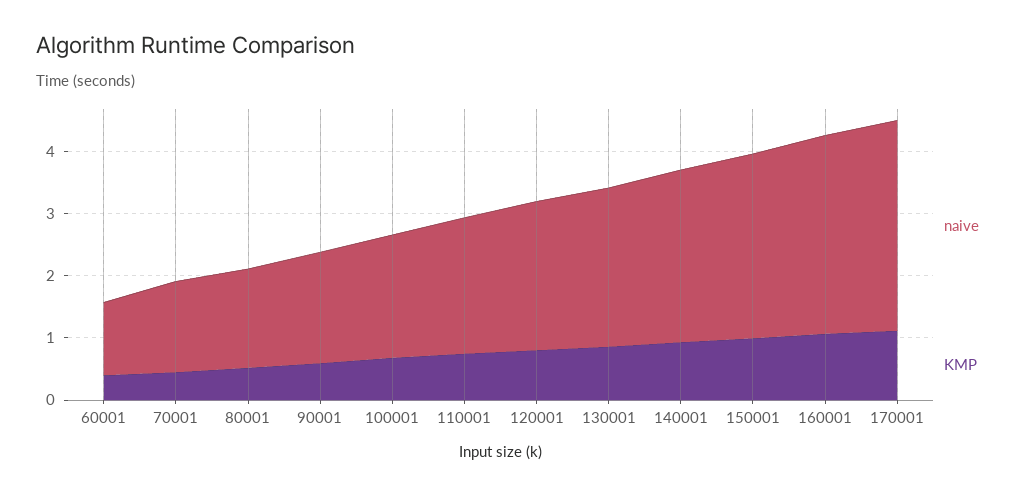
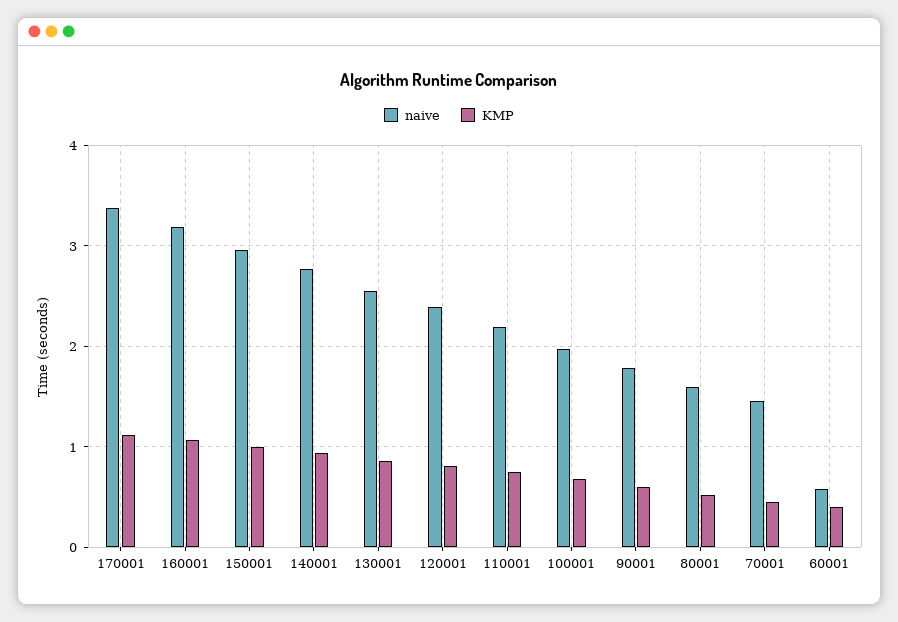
  {
    "naive": {
-     "60001": 1.2,
+     "60001": 0.6,
      "70001": 1.5,
      "80001": 1.6,
      "90001": 1.8,
      "100001": 2,
      "110001": 2.2,
      "120001": 2.4,
      "130001": 2.6,
      "140001": 2.8,
      "150001": 3,
      "160001": 3.2,
      "170001": 3.4
    },
    "KMP": {
      "60001": 0.4,
      "70001": 0.5,
      "80001": 0.5,
      "90001": 0.6,
      "100001": 0.7,
      "110001": 0.7,
      "120001": 0.8,
      "130001": 0.9,
      "140001": 0.9,
      "150001": 1,
      "160001": 1.1,
      "170001": 1.1
    }
  }

